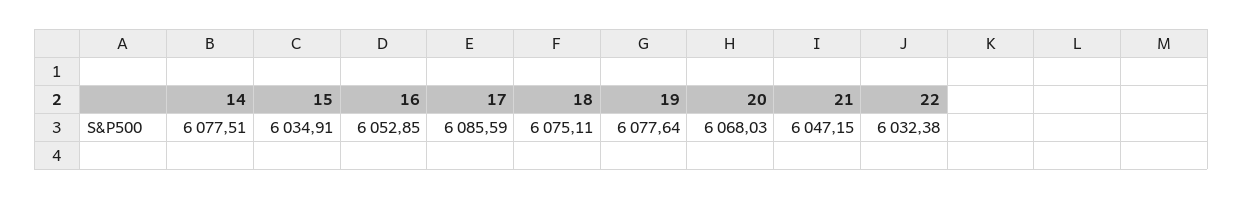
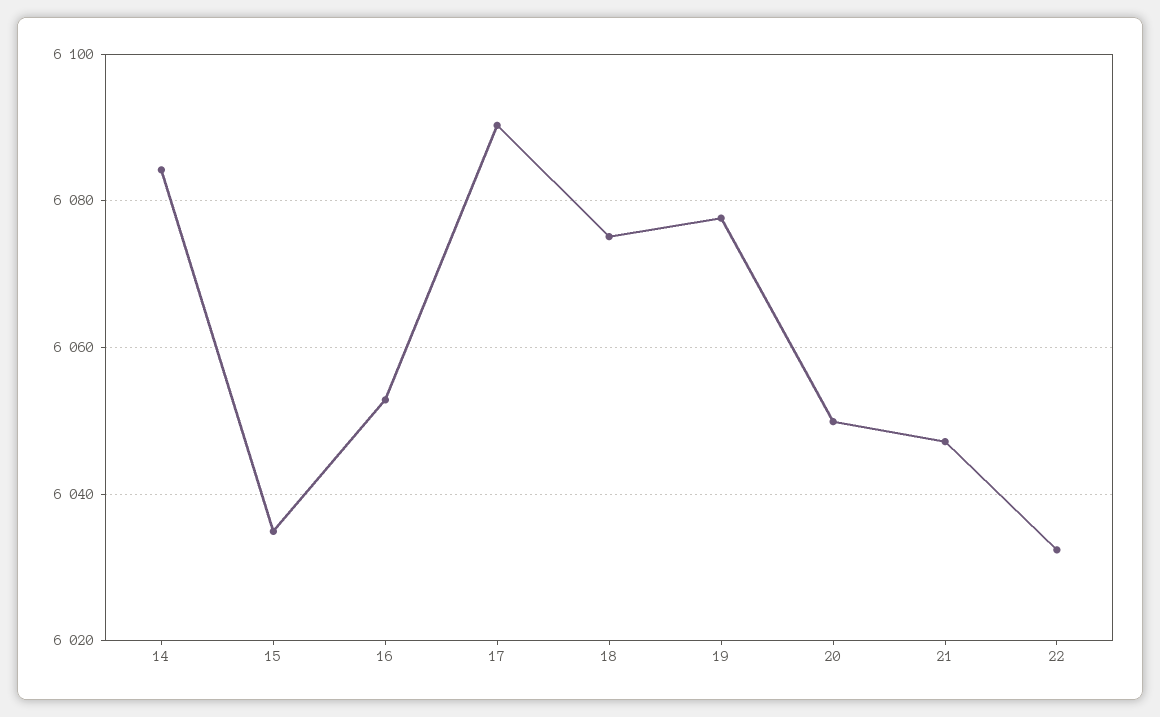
  {
-   "14": 6077.51,
+   "14": 6084,
    "15": 6034.91,
    "16": 6052.85,
-   "17": 6085.59,
+   "17": 6090,
    "18": 6075.11,
    "19": 6077.64,
-   "20": 6068.03,
+   "20": 6050,
    "21": 6047.15,
    "22": 6032.38
  }

